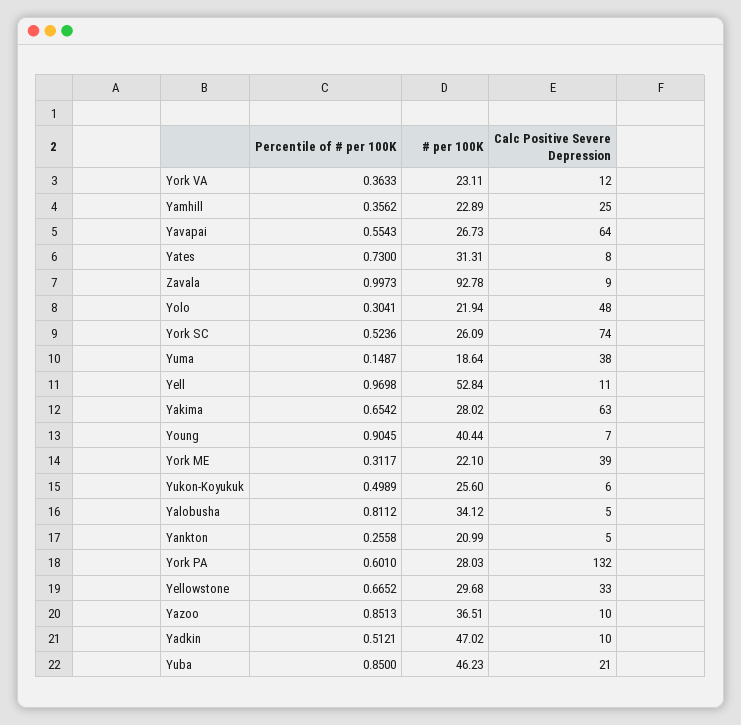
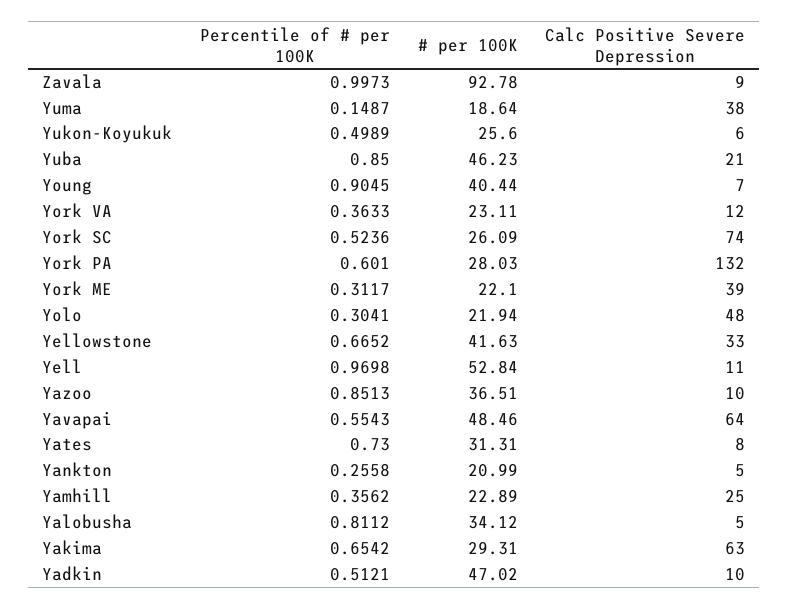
  {
    "Percentile of # per 100K": {
      "York VA": 0.3633,
      "Yamhill": 0.3562,
      "Yavapai": 0.5543,
      "Yates": 0.73,
      "Zavala": 0.9973,
      "Yolo": 0.3041,
      "York SC": 0.5236,
      "Yuma": 0.1487,
      "Yell": 0.9698,
      "Yakima": 0.6542,
      "Young": 0.9045,
      "York ME": 0.3117,
      "Yukon-Koyukuk": 0.4989,
      "Yalobusha": 0.8112,
      "Yankton": 0.2558,
      "York PA": 0.601,
      "Yellowstone": 0.6652,
      "Yazoo": 0.8513,
      "Yadkin": 0.5121,
      "Yuba": 0.85
    },
    "# per 100K": {
      "York VA": 23.11,
      "Yamhill": 22.89,
-     "Yavapai": 26.73,
+     "Yavapai": 48.46,
      "Yates": 31.31,
      "Zavala": 92.78,
      "Yolo": 21.94,
      "York SC": 26.09,
      "Yuma": 18.64,
      "Yell": 52.84,
-     "Yakima": 28.02,
+     "Yakima": 29.31,
      "Young": 40.44,
      "York ME": 22.1,
      "Yukon-Koyukuk": 25.6,
      "Yalobusha": 34.12,
      "Yankton": 20.99,
      "York PA": 28.03,
-     "Yellowstone": 29.68,
+     "Yellowstone": 41.63,
      "Yazoo": 36.51,
      "Yadkin": 47.02,
      "Yuba": 46.23
    },
    "Calc Positive Severe Depression": {
      "York VA": 12,
      "Yamhill": 25,
      "Yavapai": 64,
      "Yates": 8,
      "Zavala": 9,
      "Yolo": 48,
      "York SC": 74,
      "Yuma": 38,
      "Yell": 11,
      "Yakima": 63,
      "Young": 7,
      "York ME": 39,
      "Yukon-Koyukuk": 6,
      "Yalobusha": 5,
      "Yankton": 5,
      "York PA": 132,
      "Yellowstone": 33,
      "Yazoo": 10,
      "Yadkin": 10,
      "Yuba": 21
    }
  }

